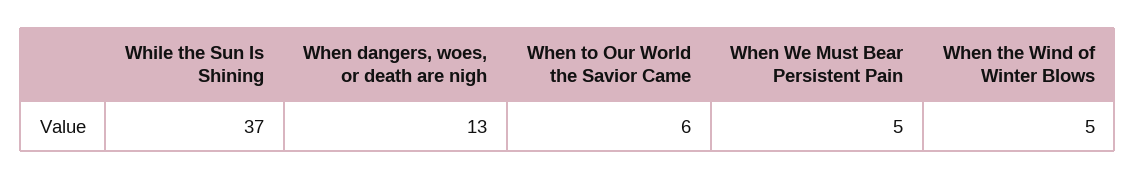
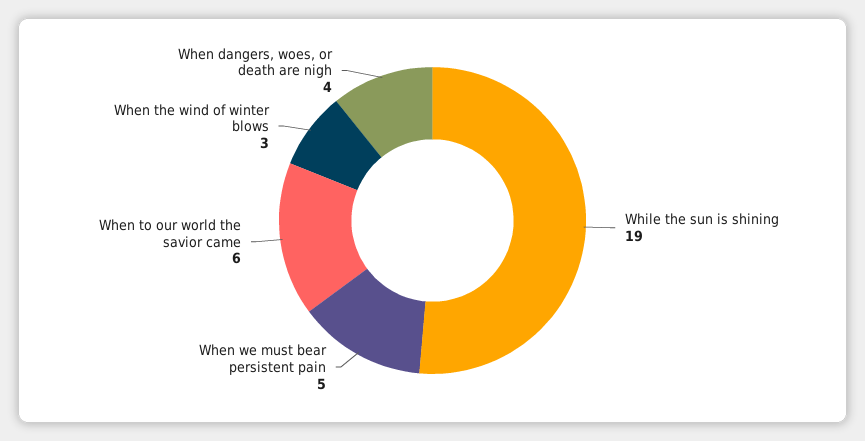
  {
-   "While the Sun Is Shining": 37,
+   "While the Sun Is Shining": 19,
-   "When dangers, woes, or death are nigh": 13,
+   "When dangers, woes, or death are nigh": 4,
    "When to Our World the Savior Came": 6,
    "When We Must Bear Persistent Pain": 5,
-   "When the Wind of Winter Blows": 5
+   "When the Wind of Winter Blows": 3
  }

